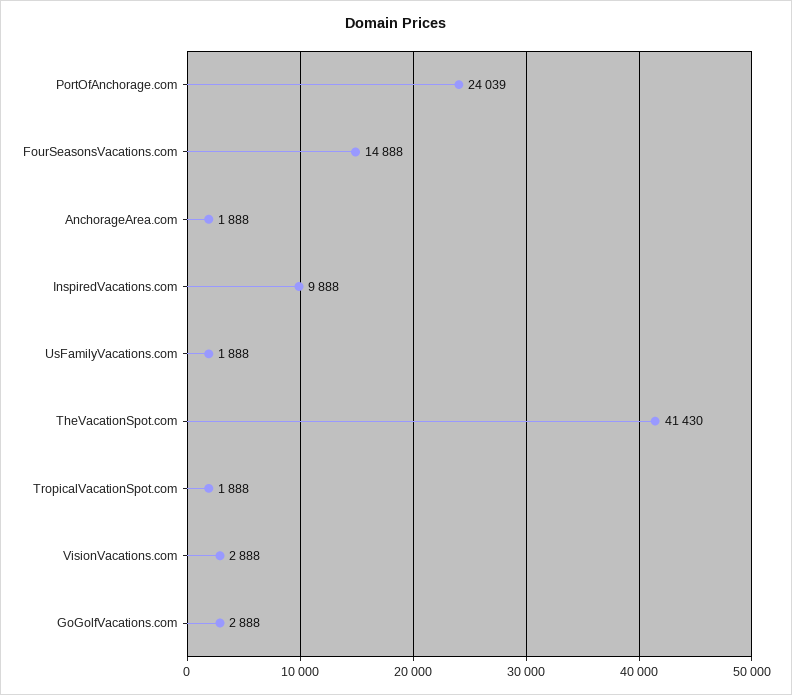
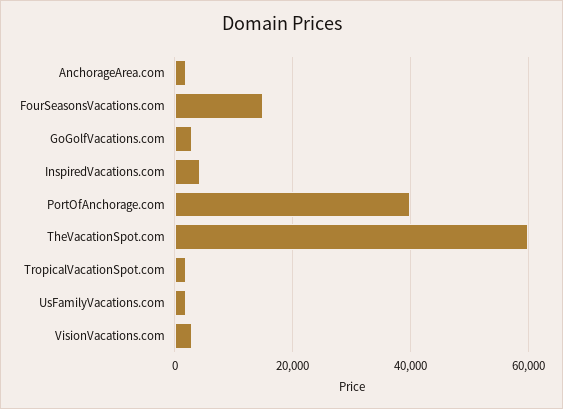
  {
-   "PortOfAnchorage.com": 24039,
+   "PortOfAnchorage.com": 40000,
    "FourSeasonsVacations.com": 14888,
    "AnchorageArea.com": 1888,
-   "InspiredVacations.com": 9888,
+   "InspiredVacations.com": 4000,
    "UsFamilyVacations.com": 1888,
-   "TheVacationSpot.com": 41430,
+   "TheVacationSpot.com": 60000,
    "TropicalVacationSpot.com": 1888,
    "VisionVacations.com": 2888,
    "GoGolfVacations.com": 2888
  }

